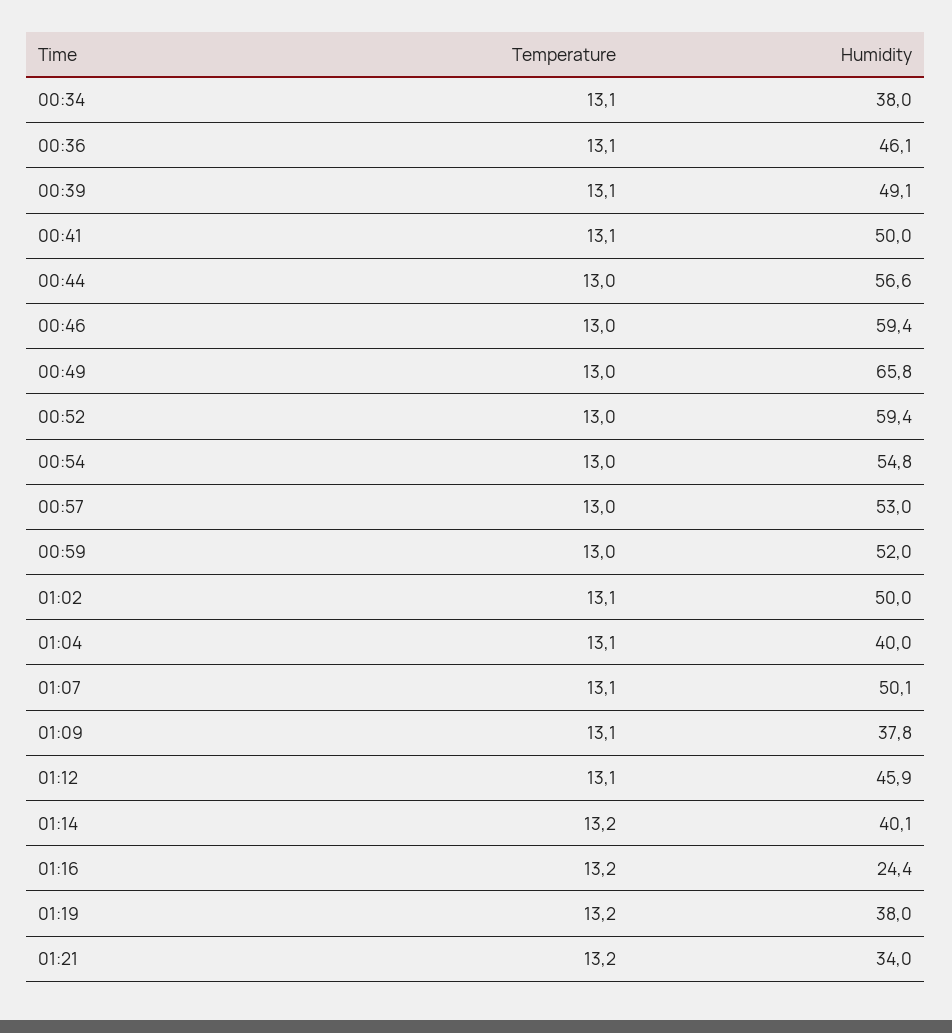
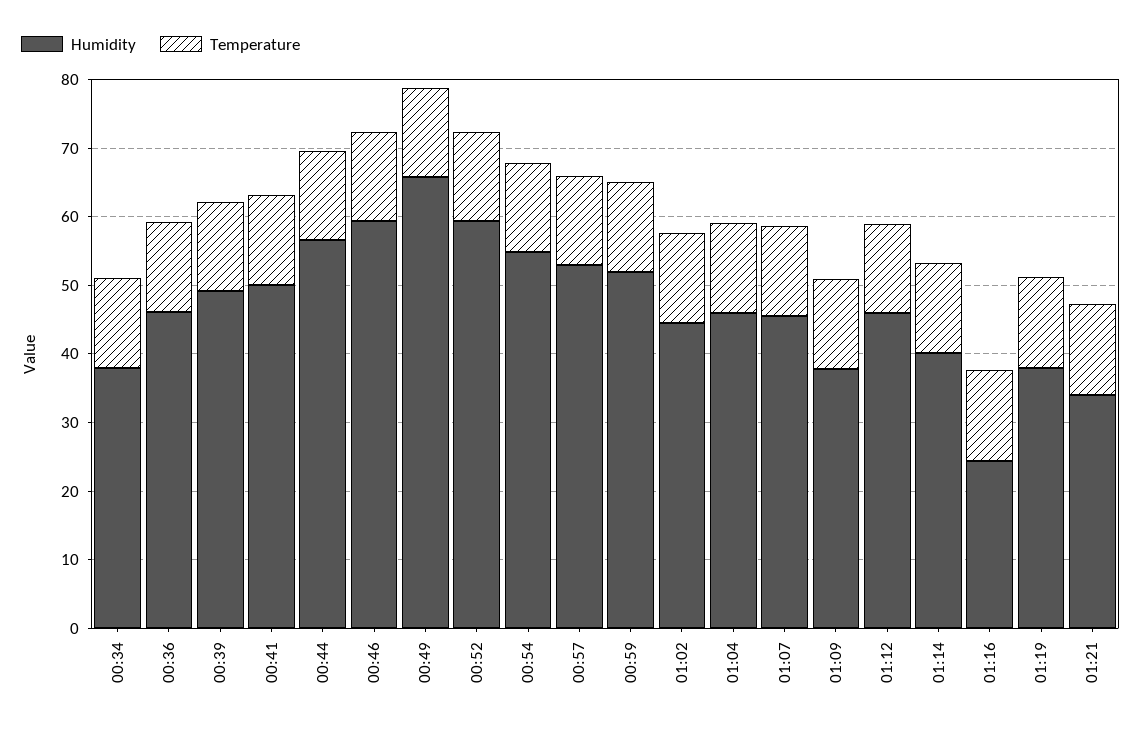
  {
    "Temperature": {
      "00:34": 13.1,
      "00:36": 13.1,
      "00:39": 13.1,
      "00:41": 13.1,
      "00:44": 13,
      "00:46": 13,
      "00:49": 13,
      "00:52": 13,
      "00:54": 13,
      "00:57": 13,
      "00:59": 13,
      "01:02": 13.1,
      "01:04": 13.1,
      "01:07": 13.1,
      "01:09": 13.1,
      "01:12": 13.1,
      "01:14": 13.2,
      "01:16": 13.2,
      "01:19": 13.2,
      "01:21": 13.2
    },
    "Humidity": {
      "00:34": 38,
      "00:36": 46.1,
      "00:39": 49.1,
      "00:41": 50,
      "00:44": 56.6,
      "00:46": 59.4,
      "00:49": 65.8,
      "00:52": 59.4,
      "00:54": 54.8,
      "00:57": 53,
      "00:59": 52,
-     "01:02": 50,
+     "01:02": 44,
-     "01:04": 40,
+     "01:04": 46,
-     "01:07": 50.1,
+     "01:07": 46,
      "01:09": 37.8,
      "01:12": 45.9,
      "01:14": 40.1,
      "01:16": 24.4,
      "01:19": 38,
      "01:21": 34
    }
  }

